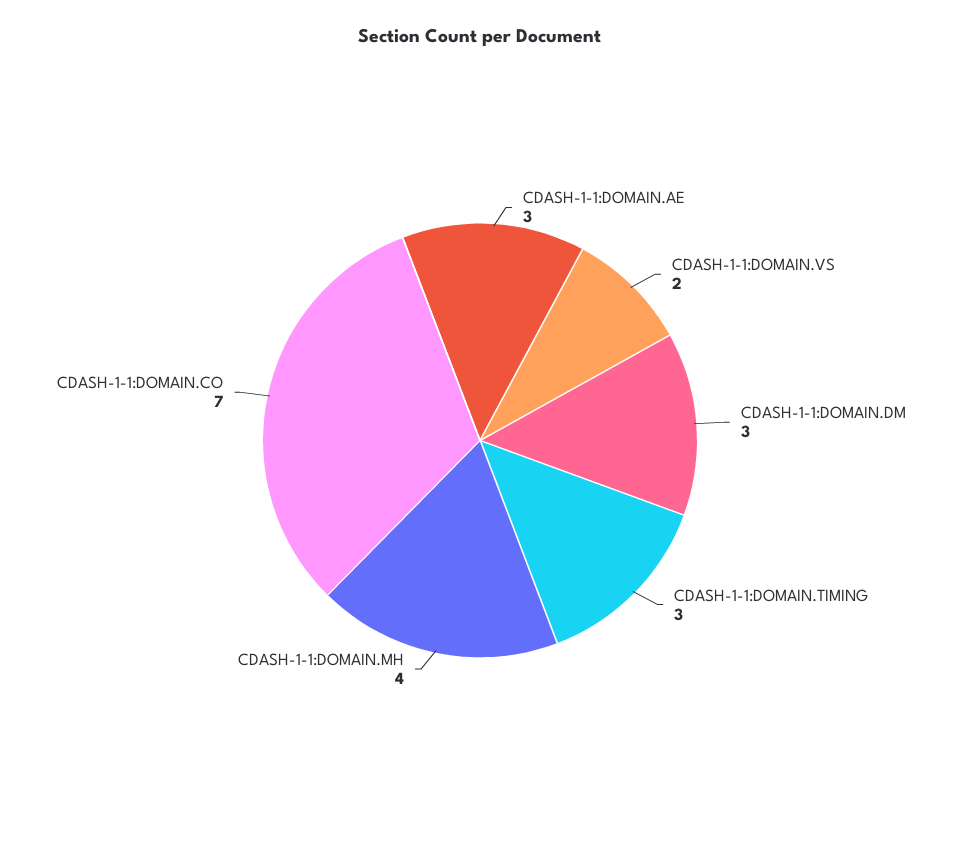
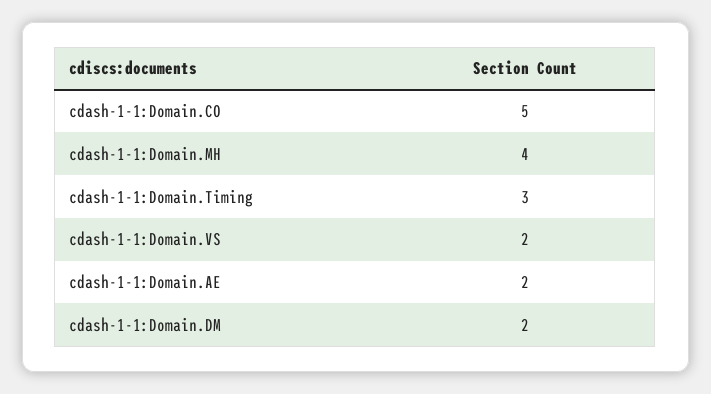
  {
-   "CDASH-1-1:DOMAIN.AE": 3,
+   "CDASH-1-1:DOMAIN.AE": 2,
    "CDASH-1-1:DOMAIN.VS": 2,
-   "CDASH-1-1:DOMAIN.DM": 3,
+   "CDASH-1-1:DOMAIN.DM": 2,
    "CDASH-1-1:DOMAIN.TIMING": 3,
    "CDASH-1-1:DOMAIN.MH": 4,
-   "CDASH-1-1:DOMAIN.CO": 7
+   "CDASH-1-1:DOMAIN.CO": 5
  }

